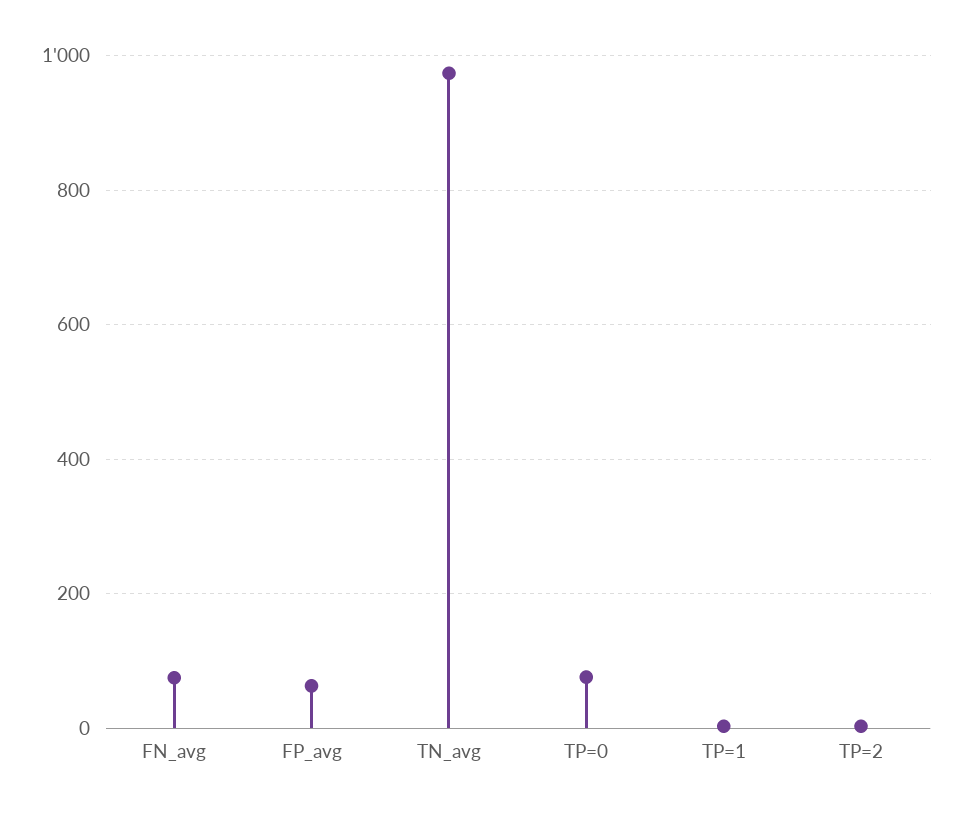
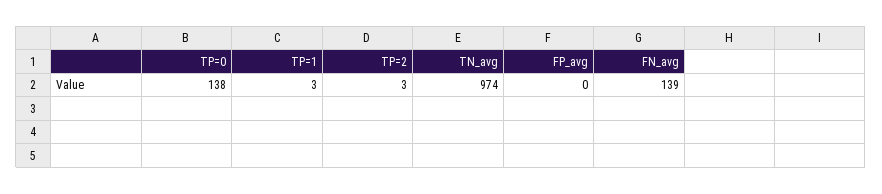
  {
-   "FN_avg": 80,
+   "FN_avg": 139,
-   "FP_avg": 60,
+   "FP_avg": 0,
    "TN_avg": 974,
-   "TP=0": 80,
+   "TP=0": 138,
    "TP=1": 3,
    "TP=2": 3
  }

